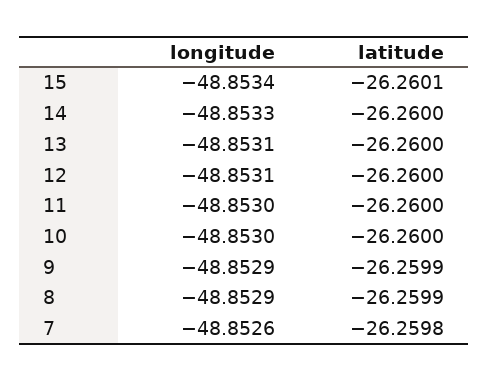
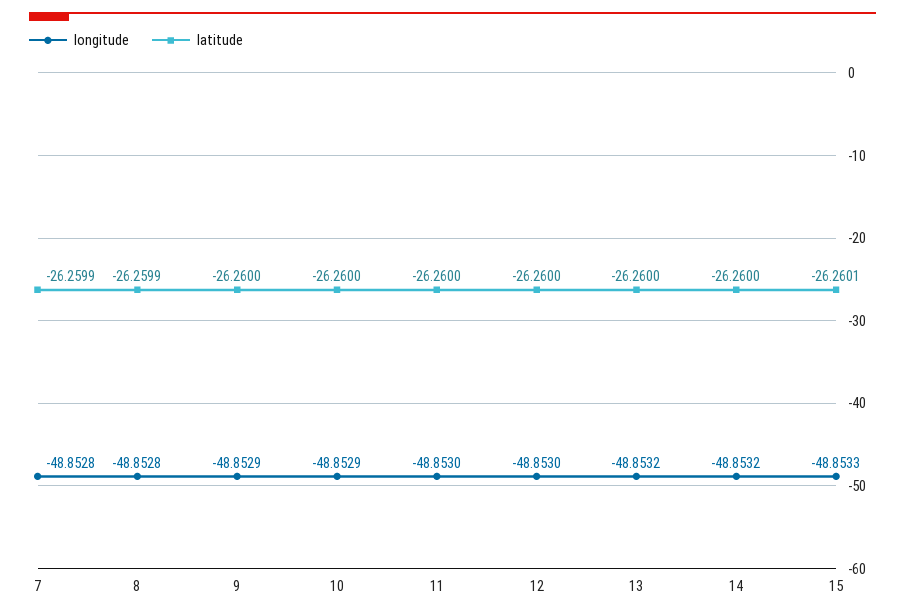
  {
    "longitude": {
-     "15": -48.8534,
+     "15": -48.8533,
-     "14": -48.8533,
+     "14": -48.8532,
-     "13": -48.8531,
+     "13": -48.8532,
-     "12": -48.8531,
+     "12": -48.853,
      "11": -48.853,
-     "10": -48.853,
+     "10": -48.8529,
      "9": -48.8529,
-     "8": -48.8529,
+     "8": -48.8528,
-     "7": -48.8526
+     "7": -48.8528
    },
    "latitude": {
      "15": -26.2601,
      "14": -26.26,
      "13": -26.26,
      "12": -26.26,
      "11": -26.26,
      "10": -26.26,
-     "9": -26.2599,
+     "9": -26.26,
      "8": -26.2599,
-     "7": -26.2598
+     "7": -26.2599
    }
  }

